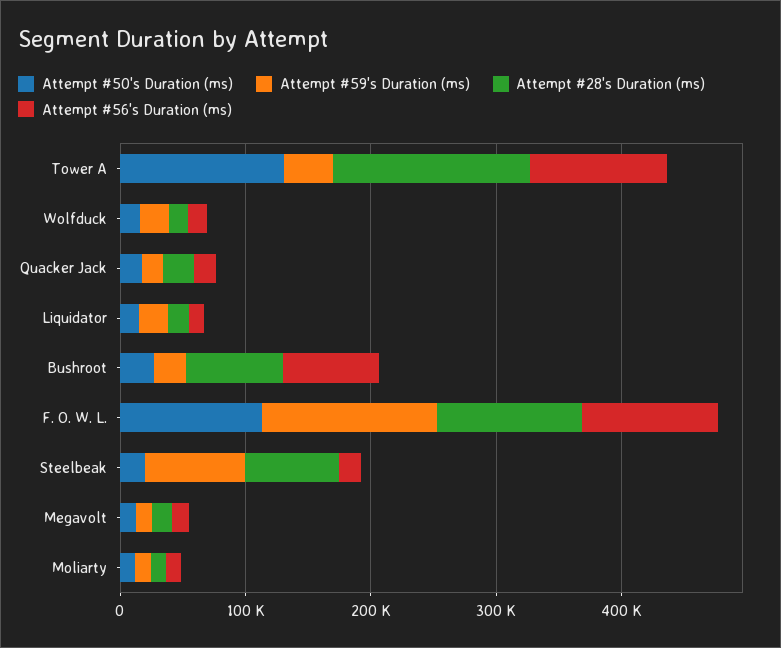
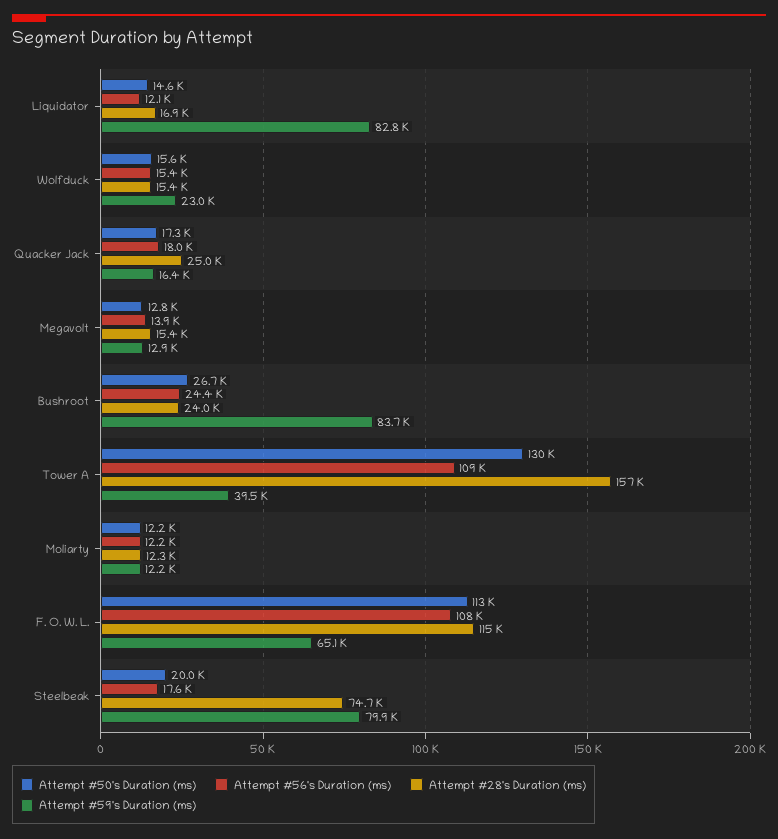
  {
    "Attempt #50's Duration (ms)": {
      "Tower A": 130000,
      "Wolfduck": 15600,
      "Quacker Jack": 17300,
      "Liquidator": 14600,
      "Bushroot": 26700,
      "F. O. W. L.": 113000,
      "Steelbeak": 20000,
      "Megavolt": 12800,
      "Moliarty": 12200
    },
    "Attempt #59's Duration (ms)": {
      "Tower A": 39500,
      "Wolfduck": 23000,
      "Quacker Jack": 16400,
-     "Liquidator": 20000,
+     "Liquidator": 82800,
-     "Bushroot": 20000,
+     "Bushroot": 83700,
-     "F. O. W. L.": 140000,
+     "F. O. W. L.": 65100,
      "Steelbeak": 79900,
      "Megavolt": 12900,
      "Moliarty": 12200
    },
    "Attempt #28's Duration (ms)": {
      "Tower A": 157000,
      "Wolfduck": 15400,
      "Quacker Jack": 25000,
      "Liquidator": 16900,
-     "Bushroot": 80000,
+     "Bushroot": 24000,
      "F. O. W. L.": 115000,
      "Steelbeak": 74700,
      "Megavolt": 15400,
      "Moliarty": 12300
    },
    "Attempt #56's Duration (ms)": {
      "Tower A": 109000,
      "Wolfduck": 15400,
      "Quacker Jack": 18000,
      "Liquidator": 12100,
-     "Bushroot": 80000,
+     "Bushroot": 24400,
      "F. O. W. L.": 108000,
      "Steelbeak": 17600,
      "Megavolt": 13900,
      "Moliarty": 12200
    }
  }

